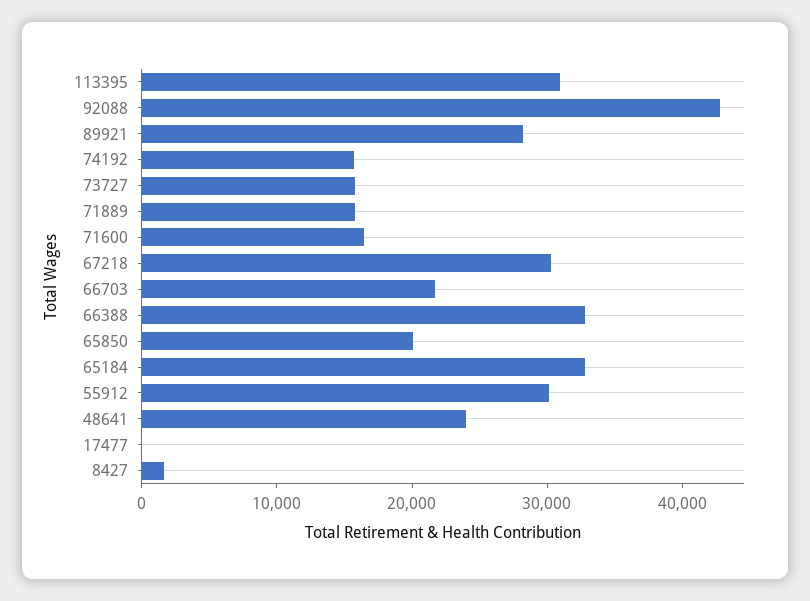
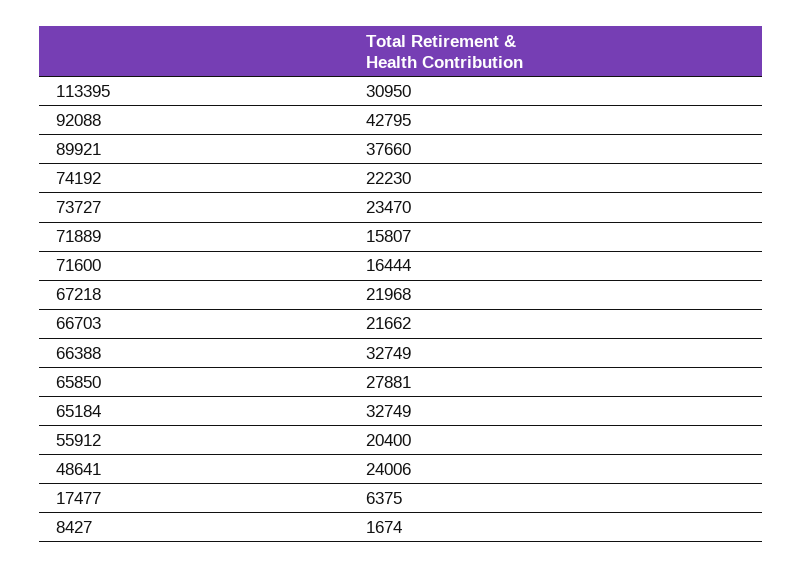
  {
    "113395": 30950,
    "92088": 42795,
-   "89921": 28000,
+   "89921": 37660,
-   "74192": 16000,
+   "74192": 22230,
-   "73727": 16000,
+   "73727": 23470,
    "71889": 15807,
    "71600": 16444,
-   "67218": 30000,
+   "67218": 21968,
    "66703": 21662,
    "66388": 32749,
-   "65850": 20000,
+   "65850": 27881,
    "65184": 32749,
-   "55912": 30000,
+   "55912": 20400,
    "48641": 24006,
-   "17477": 0,
+   "17477": 6375,
    "8427": 1674
  }

